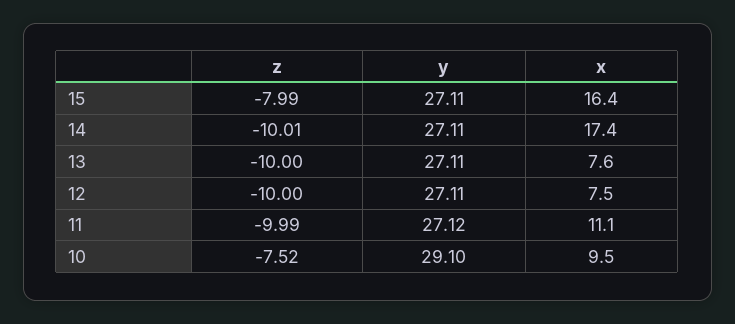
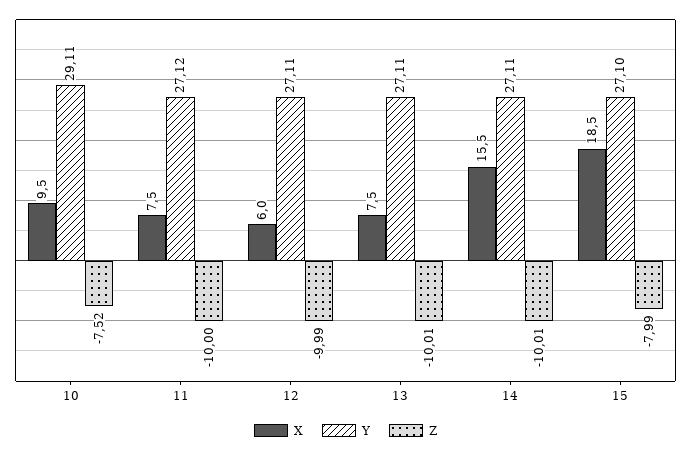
  {
    "z": {
      "15": -7.99,
      "14": -10.01,
-     "13": -10,
+     "13": -10.01,
-     "12": -10,
+     "12": -9.99,
-     "11": -9.99,
+     "11": -10,
      "10": -7.52
    },
    "y": {
-     "15": 27.11,
+     "15": 27.1,
      "14": 27.11,
      "13": 27.11,
      "12": 27.11,
      "11": 27.12,
-     "10": 29.1
+     "10": 29.11
    },
    "x": {
-     "15": 16.4,
+     "15": 18.5,
-     "14": 17.4,
+     "14": 15.5,
-     "13": 7.6,
+     "13": 7.5,
-     "12": 7.5,
+     "12": 6,
-     "11": 11.1,
+     "11": 7.5,
      "10": 9.5
    }
  }

